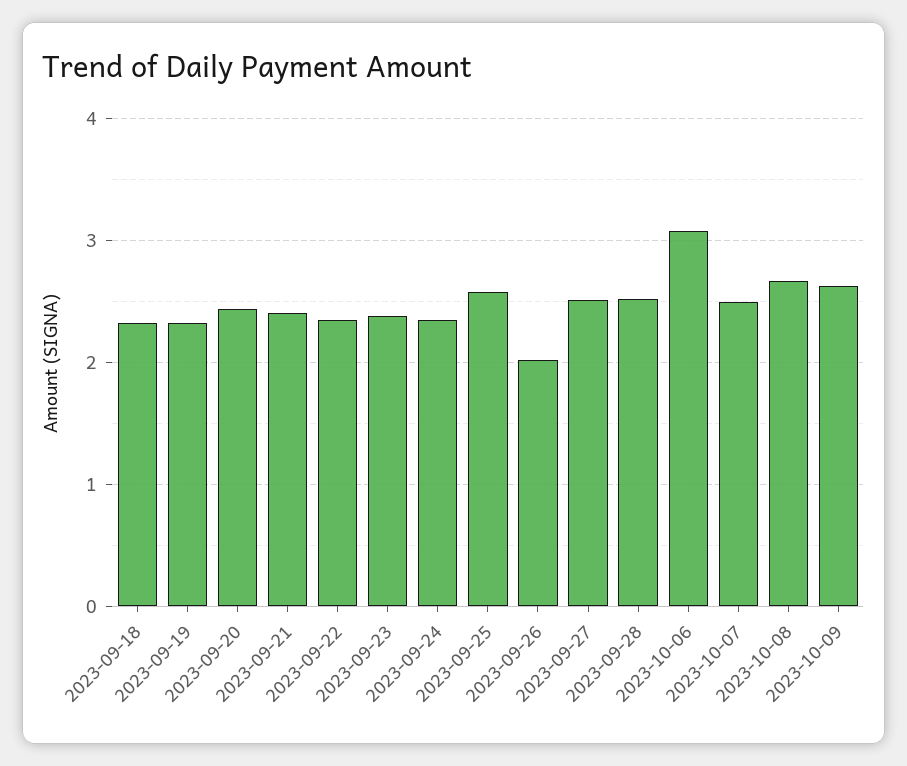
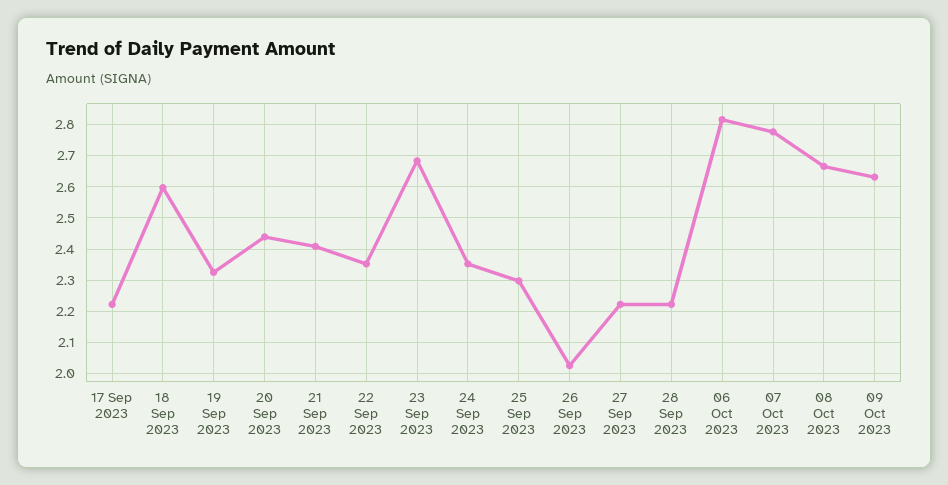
  {
-   "2023-09-18": 2.3,
+   "2023-09-18": 2.6,
    "2023-09-19": 2.32,
    "2023-09-20": 2.44,
    "2023-09-21": 2.4,
    "2023-09-22": 2.36,
-   "2023-09-23": 2.4,
+   "2023-09-23": 2.68,
    "2023-09-24": 2.36,
-   "2023-09-25": 2.6,
+   "2023-09-25": 2.3,
    "2023-09-26": 2.02,
-   "2023-09-27": 2.5,
+   "2023-09-27": 2.22,
-   "2023-09-28": 2.5,
+   "2023-09-28": 2.22,
-   "2023-10-06": 3.1,
+   "2023-10-06": 2.82,
-   "2023-10-07": 2.5,
+   "2023-10-07": 2.78,
    "2023-10-08": 2.66,
-   "2023-10-09": 2.64
+   "2023-10-09": 2.64,
+   "17 Sep 2023": 2.22
  }

